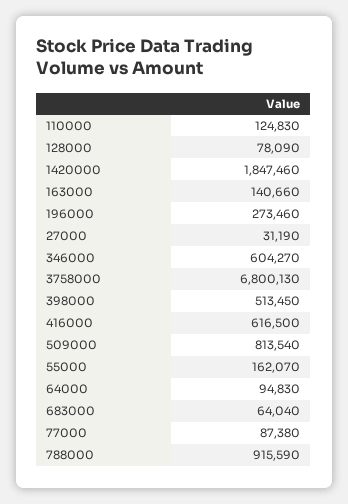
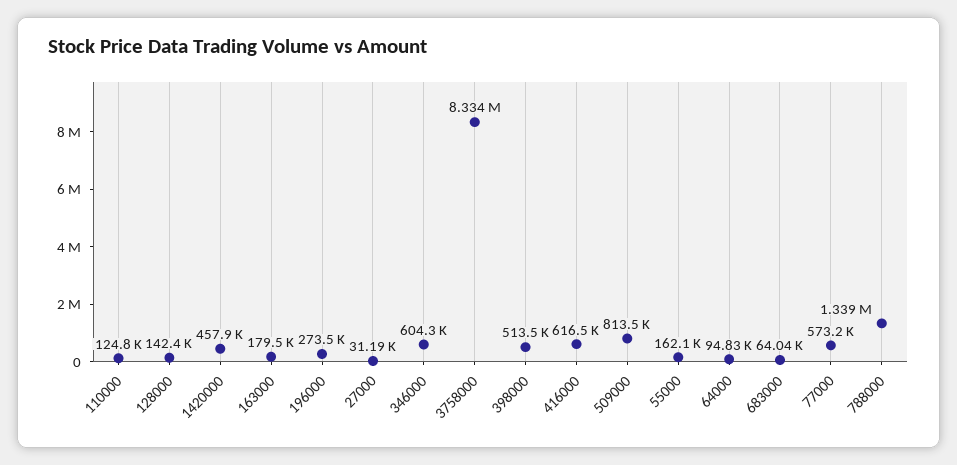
  {
    "110000": 124830,
-   "128000": 78090,
+   "128000": 142400,
-   "1420000": 1847460,
+   "1420000": 457900,
-   "163000": 140660,
+   "163000": 179500,
    "196000": 273460,
    "27000": 31190,
    "346000": 604270,
-   "3758000": 6800130,
+   "3758000": 8334000,
    "398000": 513450,
    "416000": 616500,
    "509000": 813540,
    "55000": 162070,
    "64000": 94830,
    "683000": 64040,
-   "77000": 87380,
+   "77000": 573200,
-   "788000": 915590
+   "788000": 1339000
  }

